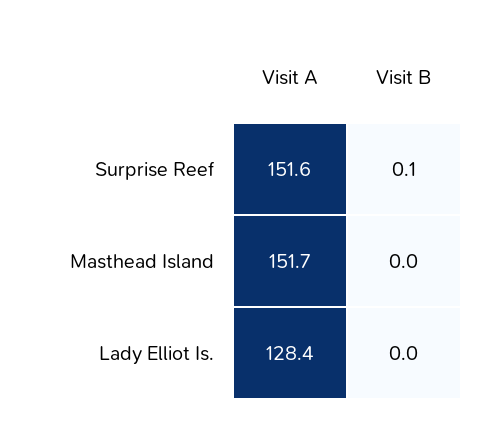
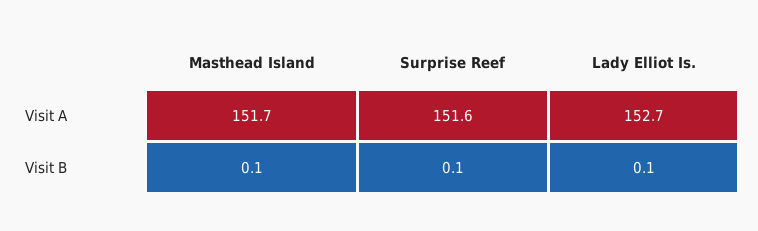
  {
    "Visit A": {
      "Surprise Reef": 151.6,
      "Masthead Island": 151.7,
-     "Lady Elliot Is.": 128.4
+     "Lady Elliot Is.": 152.7
    },
    "Visit B": {
      "Surprise Reef": 0.1,
-     "Masthead Island": 0,
+     "Masthead Island": 0.1,
-     "Lady Elliot Is.": 0
+     "Lady Elliot Is.": 0.1
    }
  }

